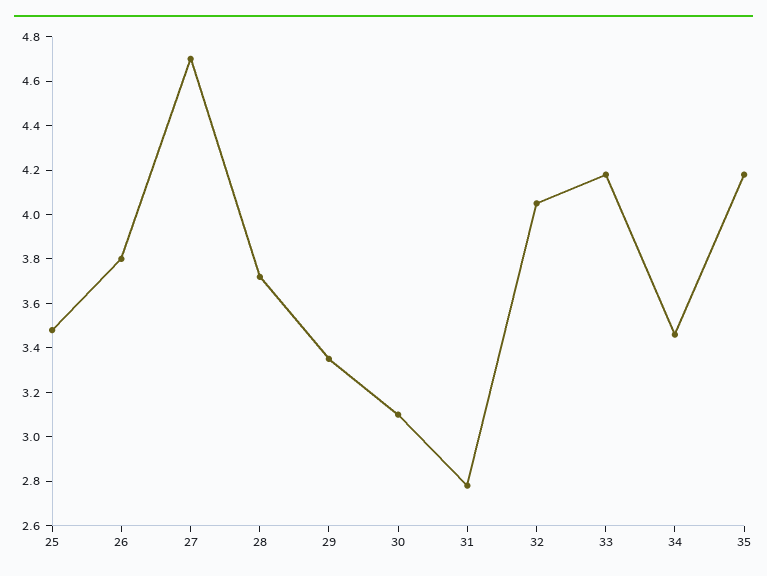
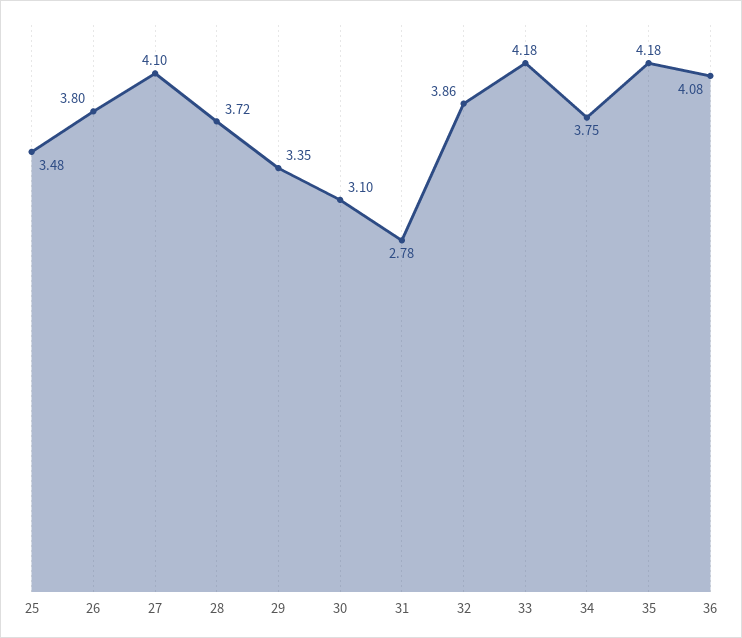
  {
    "25": 3.48,
    "26": 3.8,
-   "27": 4.7,
+   "27": 4.1,
    "28": 3.72,
    "29": 3.35,
    "30": 3.1,
    "31": 2.78,
-   "32": 4.05,
+   "32": 3.86,
    "33": 4.18,
-   "34": 3.45,
+   "34": 3.75,
-   "35": 4.18
+   "35": 4.18,
+   "36": 4.08
  }

